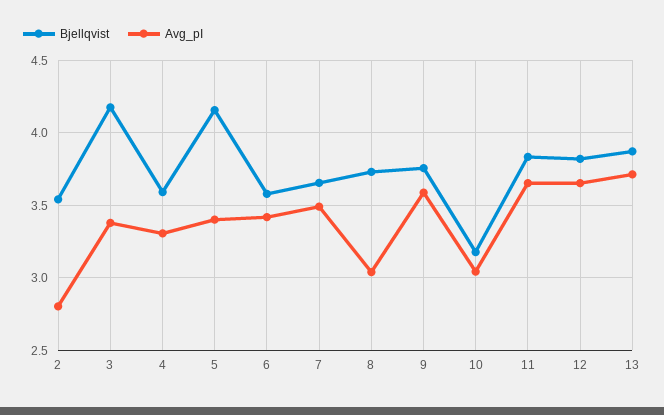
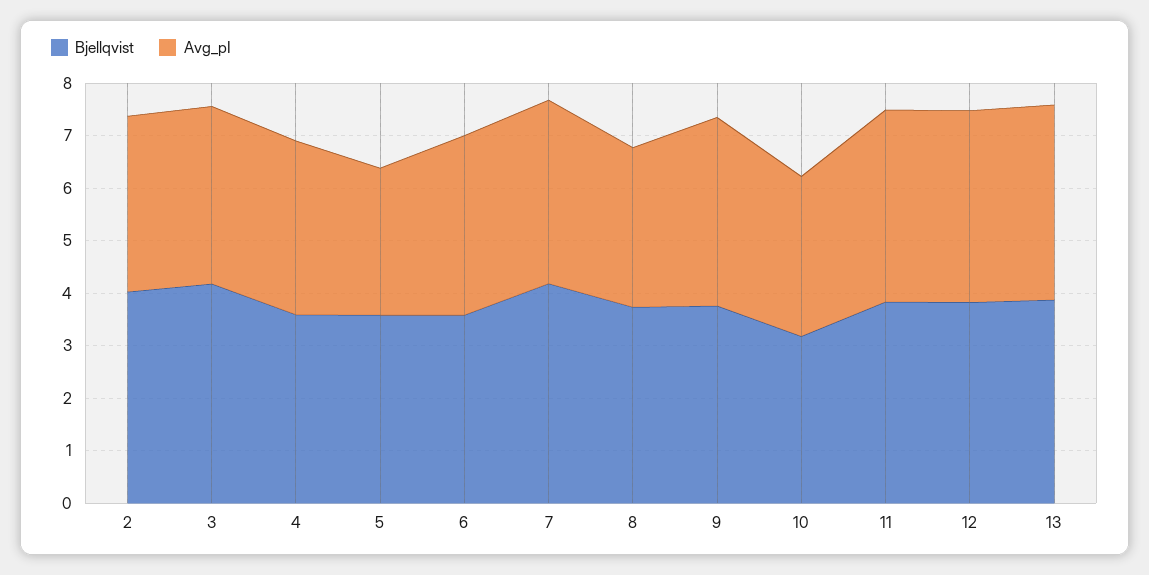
  {
    "Bjellqvist": {
-     "2": 3.55,
+     "2": 4,
      "3": 4.2,
      "4": 3.6,
-     "5": 4.15,
+     "5": 3.6,
      "6": 3.6,
-     "7": 3.65,
+     "7": 4.2,
      "8": 3.75,
      "9": 3.75,
      "10": 3.2,
      "11": 3.85,
      "12": 3.8,
      "13": 3.85
    },
    "Avg_pI": {
-     "2": 2.8,
+     "2": 3.4,
      "3": 3.4,
      "4": 3.3,
-     "5": 3.4,
+     "5": 2.8,
      "6": 3.4,
      "7": 3.5,
      "8": 3.05,
      "9": 3.6,
      "10": 3.05,
      "11": 3.65,
      "12": 3.65,
      "13": 3.7
    }
  }

